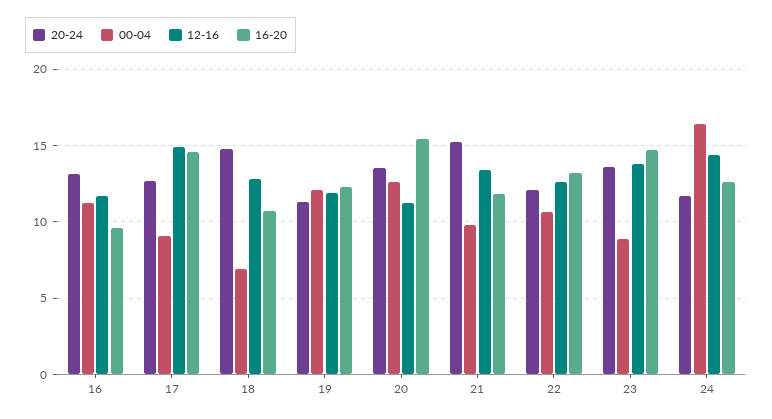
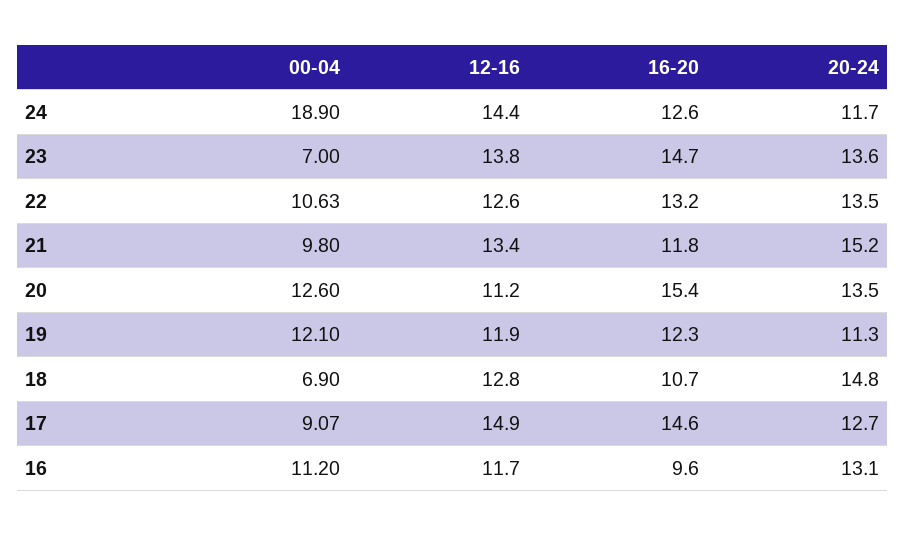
  {
    "20-24": {
      "16": 13.1,
      "17": 12.7,
      "18": 14.8,
      "19": 11.3,
      "20": 13.5,
      "21": 15.2,
-     "22": 12,
+     "22": 13.5,
      "23": 13.6,
      "24": 11.7
    },
    "00-04": {
      "16": 11.2,
      "17": 9.07,
      "18": 6.9,
      "19": 12.1,
      "20": 12.6,
      "21": 9.8,
      "22": 10.63,
-     "23": 9,
+     "23": 7,
-     "24": 16.5
+     "24": 18.9
    },
    "12-16": {
      "16": 11.7,
      "17": 14.9,
      "18": 12.8,
      "19": 11.9,
      "20": 11.2,
      "21": 13.4,
      "22": 12.6,
      "23": 13.8,
      "24": 14.4
    },
    "16-20": {
      "16": 9.6,
      "17": 14.6,
      "18": 10.7,
      "19": 12.3,
      "20": 15.4,
      "21": 11.8,
      "22": 13.2,
      "23": 14.7,
      "24": 12.6
    }
  }

